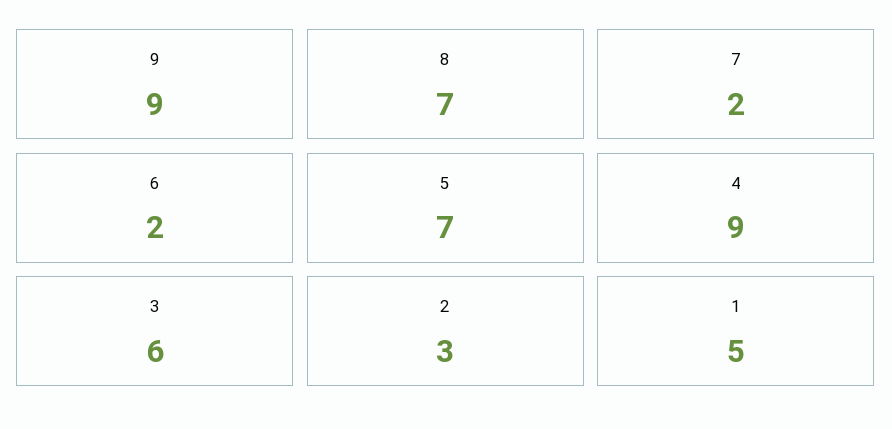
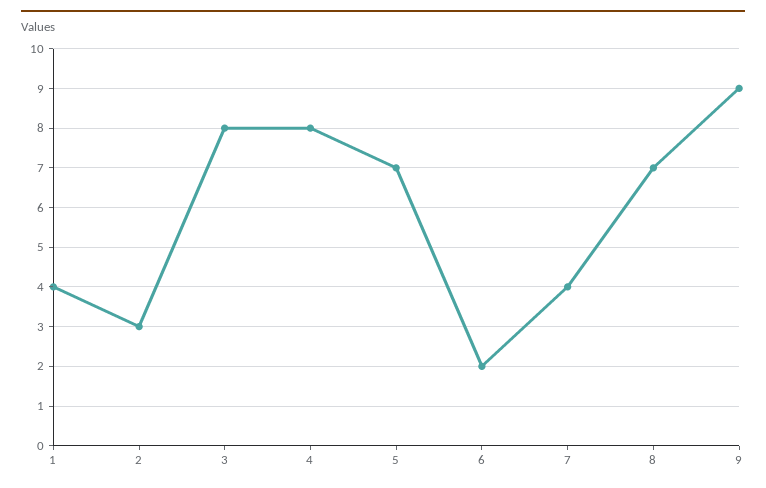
  {
    "9": 9,
    "8": 7,
-   "7": 2,
+   "7": 4,
    "6": 2,
    "5": 7,
-   "4": 9,
+   "4": 8,
-   "3": 6,
+   "3": 8,
    "2": 3,
-   "1": 5
+   "1": 4
  }

